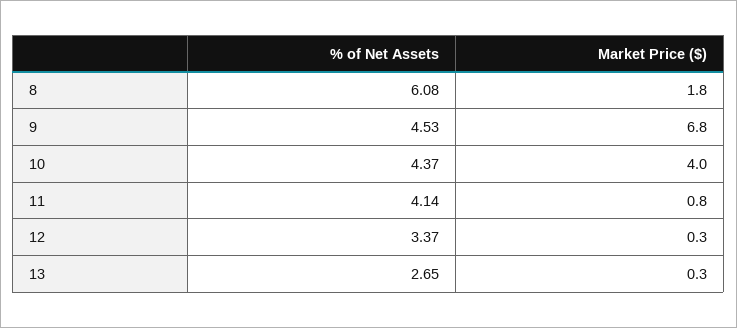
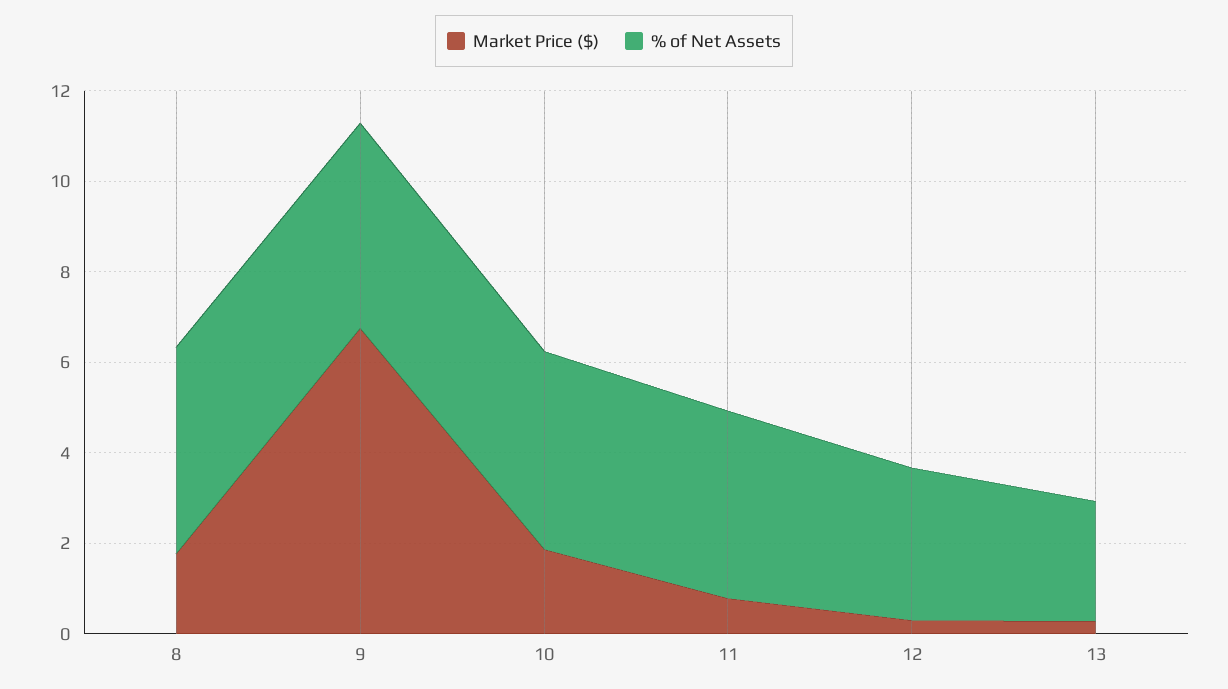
  {
    "% of Net Assets": {
-     "8": 6.08,
+     "8": 4.5,
      "9": 4.53,
      "10": 4.37,
      "11": 4.14,
      "12": 3.37,
      "13": 2.65
    },
    "Market Price ($)": {
      "8": 1.8,
      "9": 6.8,
-     "10": 4,
+     "10": 2,
      "11": 0.8,
      "12": 0.3,
      "13": 0.3
    }
  }

